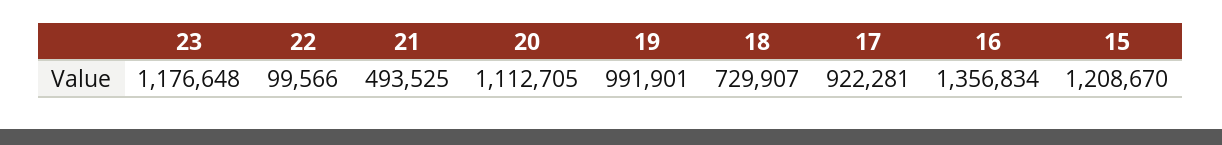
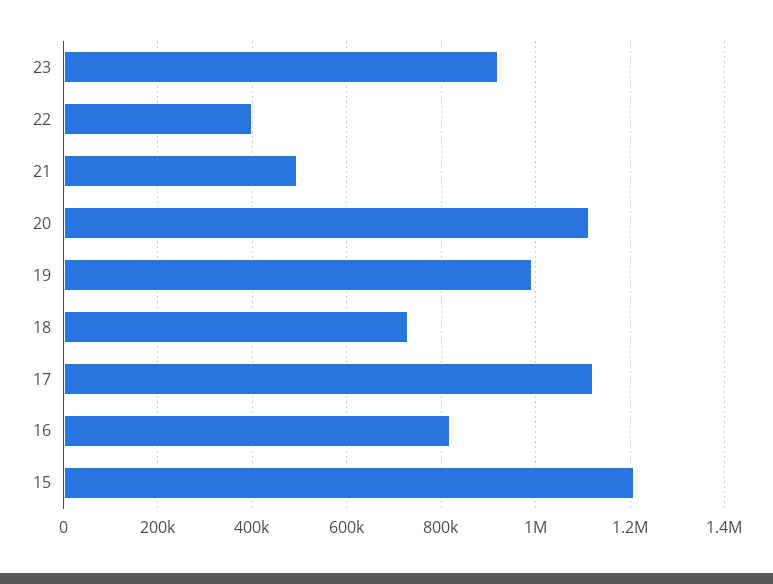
  {
-   "23": 1176648,
+   "23": 920000,
-   "22": 99566,
+   "22": 400000,
    "21": 493525,
    "20": 1112705,
    "19": 991901,
    "18": 729907,
-   "17": 922281,
+   "17": 1120000,
-   "16": 1356834,
+   "16": 820000,
    "15": 1208670
  }

